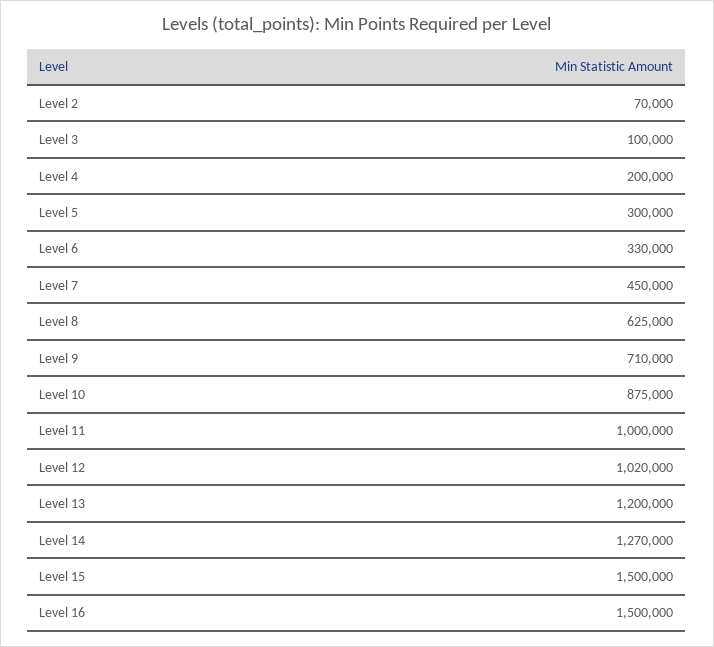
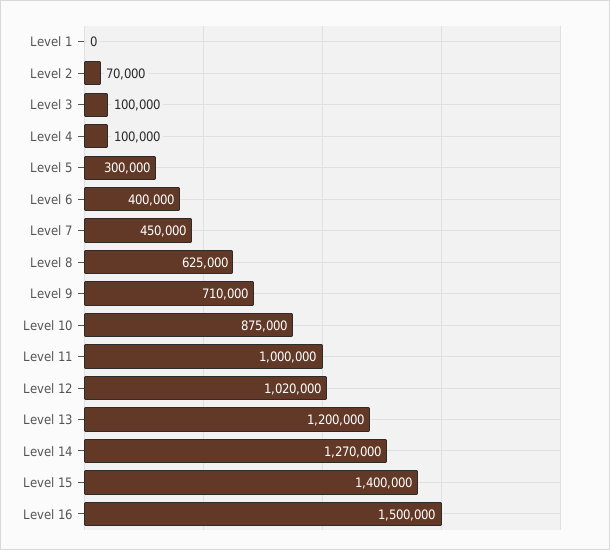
  {
    "Level 2": 70000,
    "Level 3": 100000,
-   "Level 4": 200000,
+   "Level 4": 100000,
    "Level 5": 300000,
-   "Level 6": 330000,
+   "Level 6": 400000,
    "Level 7": 450000,
    "Level 8": 625000,
    "Level 9": 710000,
    "Level 10": 875000,
    "Level 11": 1000000,
    "Level 12": 1020000,
    "Level 13": 1200000,
    "Level 14": 1270000,
-   "Level 15": 1500000,
+   "Level 15": 1400000,
-   "Level 16": 1500000
+   "Level 16": 1500000,
+   "Level 1": 0
  }

